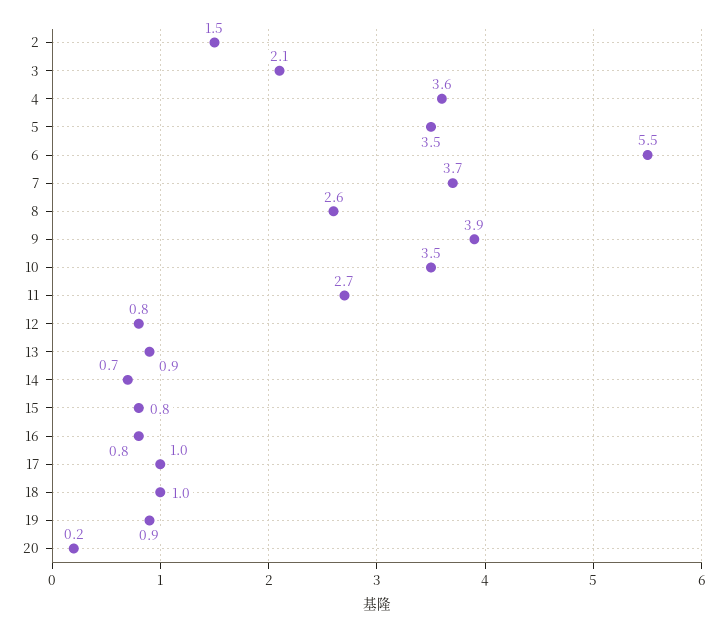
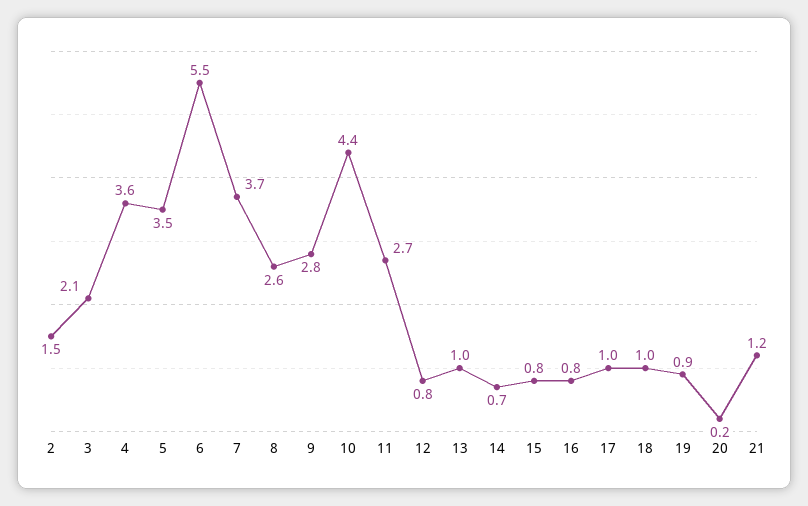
  {
    "2": 1.5,
    "3": 2.1,
    "4": 3.6,
    "5": 3.5,
    "6": 5.5,
    "7": 3.7,
    "8": 2.6,
-   "9": 3.9,
+   "9": 2.8,
-   "10": 3.5,
+   "10": 4.4,
    "11": 2.7,
    "12": 0.8,
-   "13": 0.9,
+   "13": 1,
    "14": 0.7,
    "15": 0.8,
    "16": 0.8,
    "17": 1,
    "18": 1,
    "19": 0.9,
-   "20": 0.2
+   "20": 0.2,
+   "21": 1.2
  }

